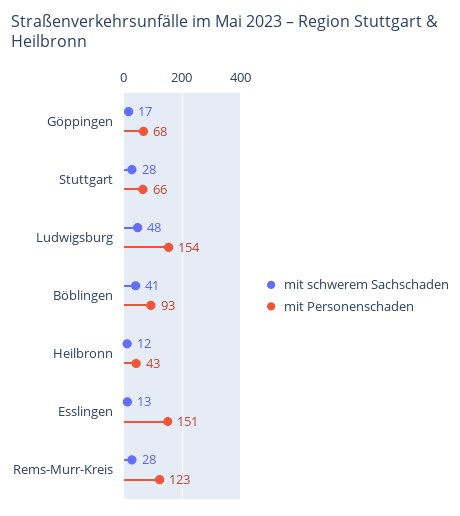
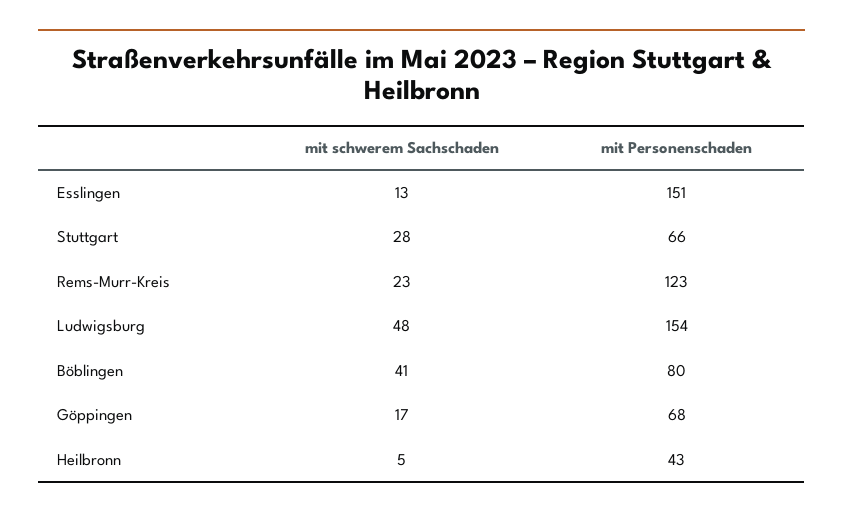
  {
    "mit schwerem Sachschaden": {
      "Göppingen": 17,
      "Stuttgart": 28,
      "Ludwigsburg": 48,
      "Böblingen": 41,
-     "Heilbronn": 12,
+     "Heilbronn": 5,
      "Esslingen": 13,
-     "Rems-Murr-Kreis": 28
+     "Rems-Murr-Kreis": 23
    },
    "mit Personenschaden": {
      "Göppingen": 68,
      "Stuttgart": 66,
      "Ludwigsburg": 154,
-     "Böblingen": 93,
+     "Böblingen": 80,
      "Heilbronn": 43,
      "Esslingen": 151,
      "Rems-Murr-Kreis": 123
    }
  }

